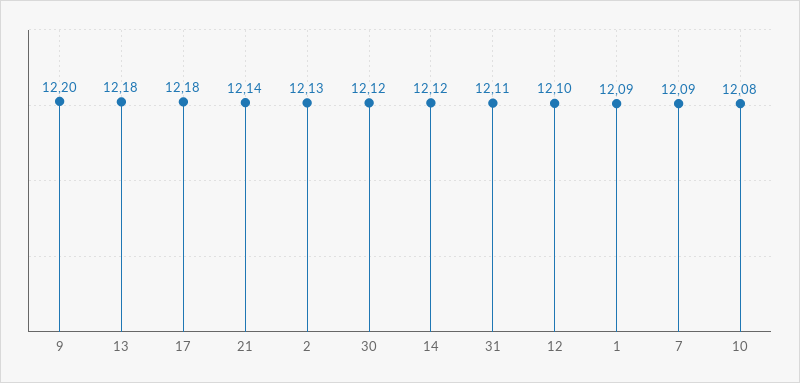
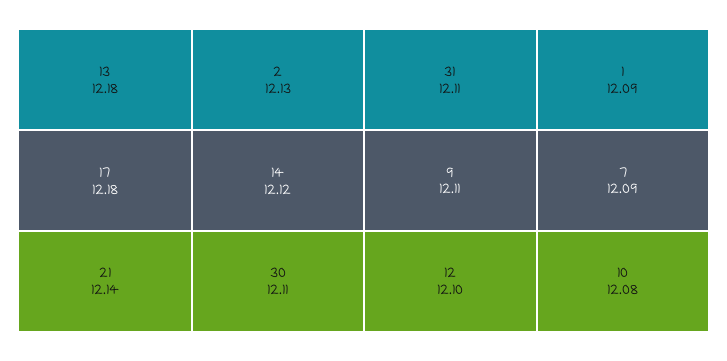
  {
-   "9": 12.2,
+   "9": 12.11,
    "13": 12.18,
    "17": 12.18,
    "21": 12.14,
    "2": 12.13,
-   "30": 12.12,
+   "30": 12.11,
    "14": 12.12,
    "31": 12.11,
    "12": 12.1,
    "1": 12.09,
    "7": 12.09,
    "10": 12.08
  }

